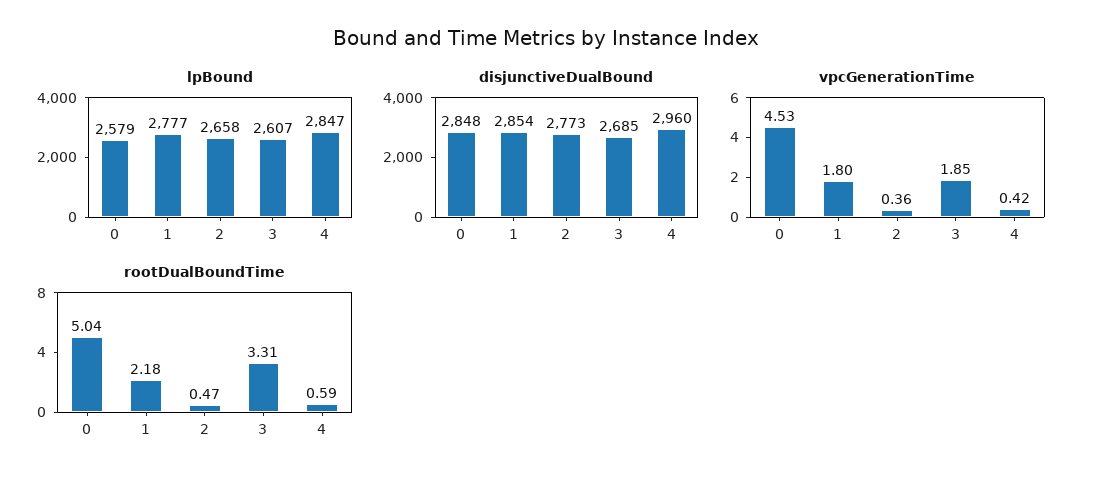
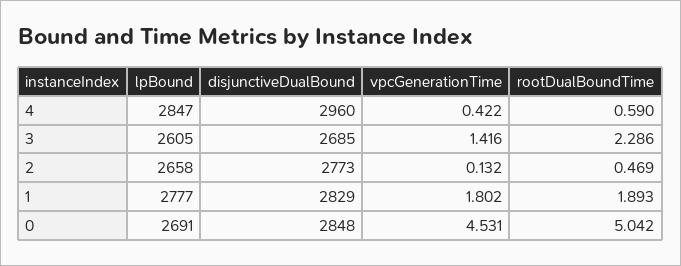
  {
    "lpBound": {
-     "0": 2579,
+     "0": 2691,
      "1": 2777,
      "2": 2658,
-     "3": 2607,
+     "3": 2605,
      "4": 2847
    },
    "disjunctiveDualBound": {
      "0": 2848,
-     "1": 2854,
+     "1": 2829,
      "2": 2773,
      "3": 2685,
      "4": 2960
    },
    "vpcGenerationTime": {
      "0": 4.531,
      "1": 1.802,
-     "2": 0.36,
+     "2": 0.132,
-     "3": 1.85,
+     "3": 1.416,
      "4": 0.422
    },
    "rootDualBoundTime": {
      "0": 5.042,
-     "1": 2.18,
+     "1": 1.893,
      "2": 0.469,
-     "3": 3.31,
+     "3": 2.286,
      "4": 0.59
    }
  }

